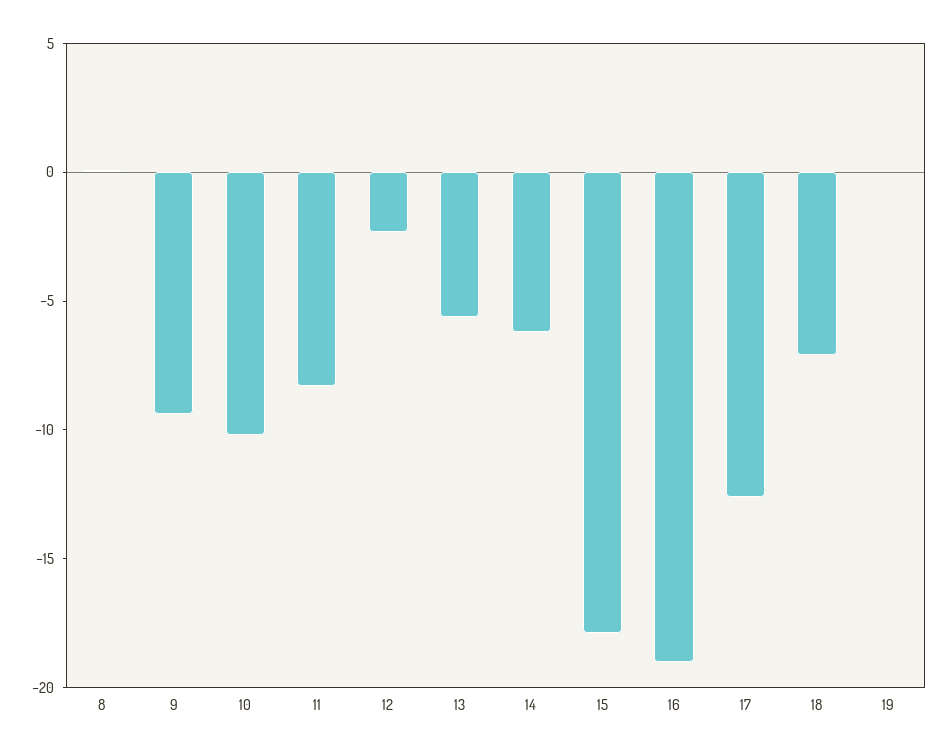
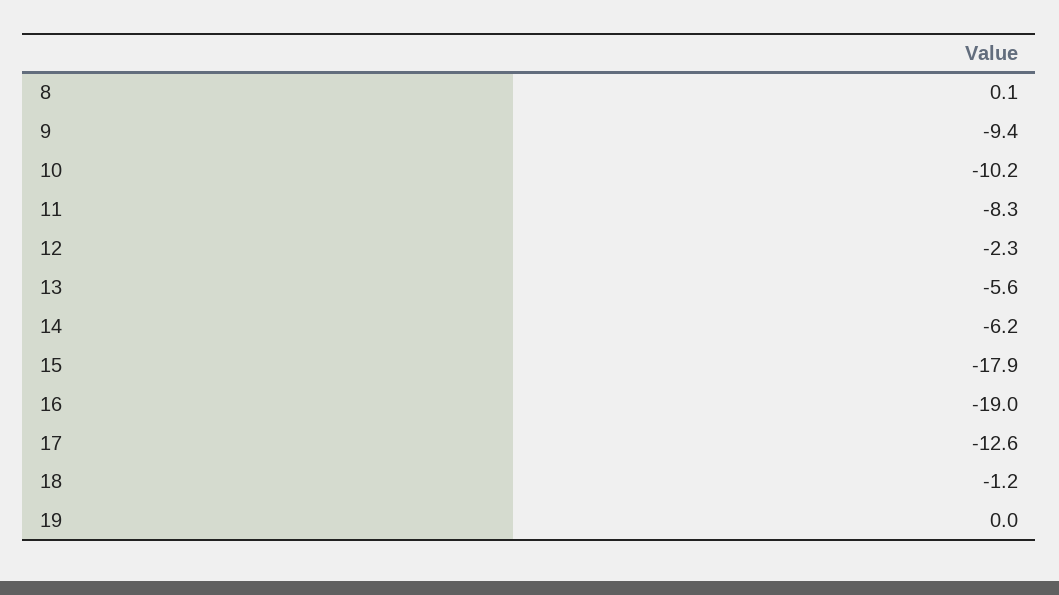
  {
    "8": 0.1,
    "9": -9.4,
    "10": -10.2,
    "11": -8.3,
    "12": -2.3,
    "13": -5.6,
    "14": -6.2,
    "15": -17.9,
    "16": -19,
    "17": -12.6,
-   "18": -7,
+   "18": -1.2,
    "19": 0
  }

